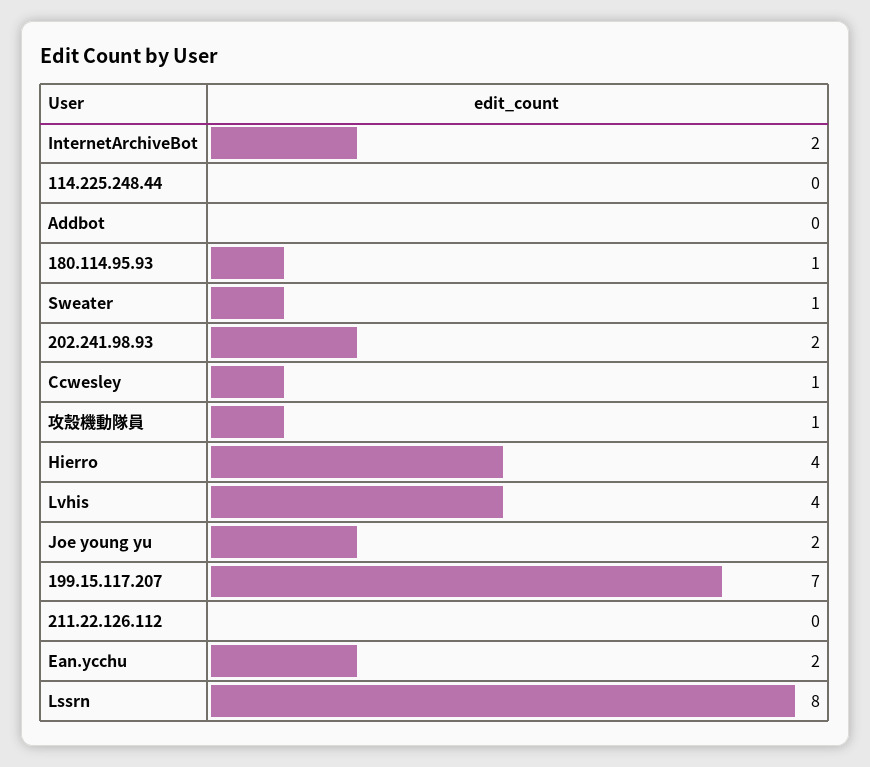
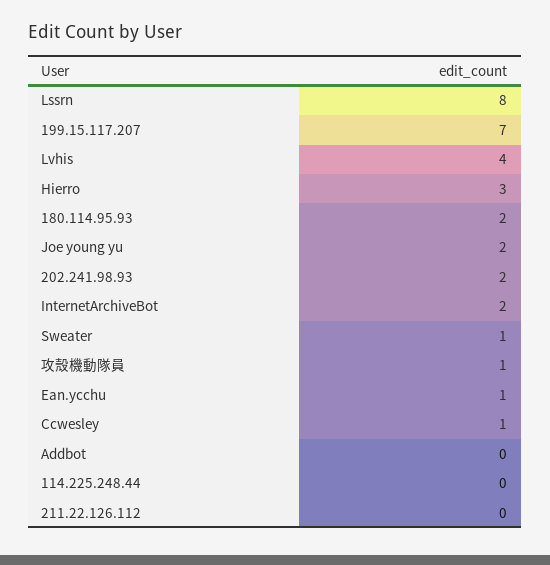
  {
    "InternetArchiveBot": 2,
    "114.225.248.44": 0,
    "Addbot": 0,
-   "180.114.95.93": 1,
+   "180.114.95.93": 2,
    "Sweater": 1,
    "202.241.98.93": 2,
    "Ccwesley": 1,
    "攻殼機動隊員": 1,
-   "Hierro": 4,
+   "Hierro": 3,
    "Lvhis": 4,
    "Joe young yu": 2,
    "199.15.117.207": 7,
    "211.22.126.112": 0,
-   "Ean.ycchu": 2,
+   "Ean.ycchu": 1,
    "Lssrn": 8
  }

